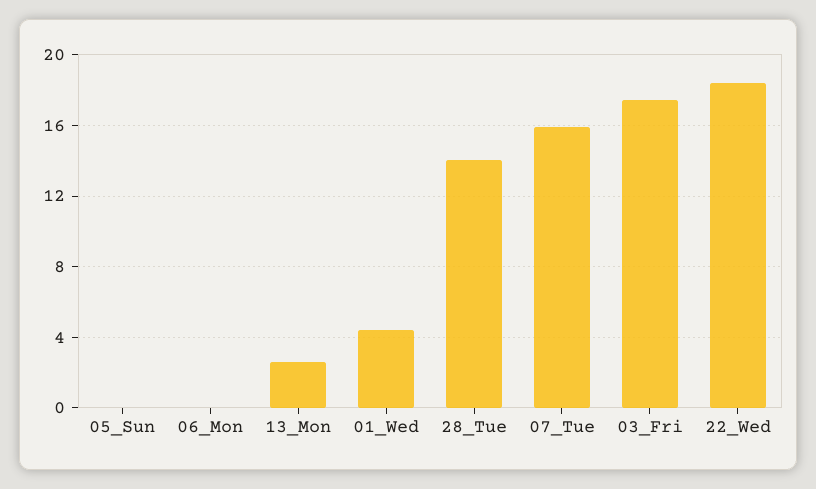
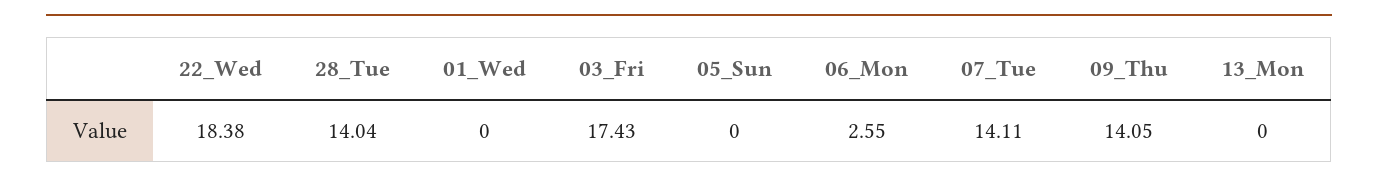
  {
    "05_Sun": 0,
-   "06_Mon": 0,
+   "06_Mon": 2.55,
-   "13_Mon": 2.5,
+   "13_Mon": 0,
-   "01_Wed": 4.5,
+   "01_Wed": 0,
    "28_Tue": 14.04,
-   "07_Tue": 16,
+   "07_Tue": 14.11,
    "03_Fri": 17.43,
-   "22_Wed": 18.38
+   "22_Wed": 18.38,
+   "09_Thu": 14.05
  }

